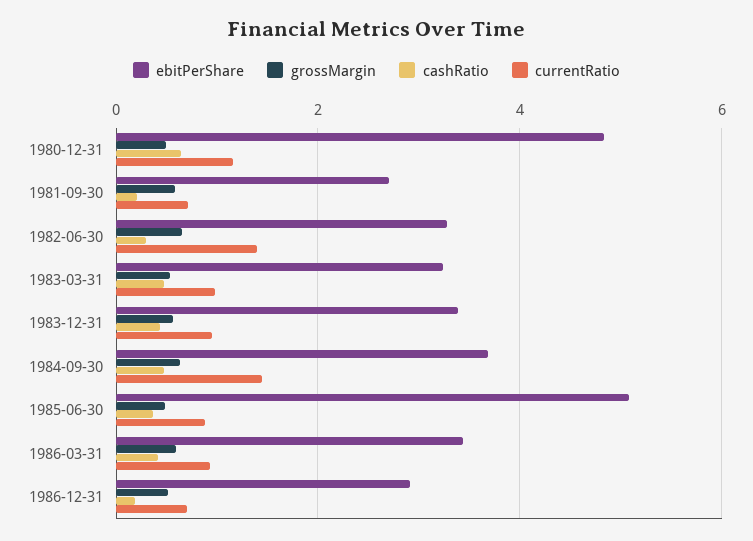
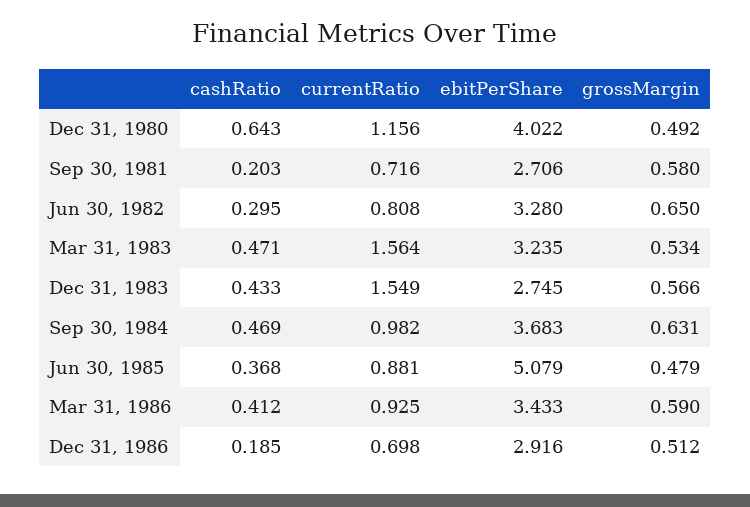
  {
    "ebitPerShare": {
-     "1980-12-31": 4.8,
+     "1980-12-31": 4.022,
      "1981-09-30": 2.706,
      "1982-06-30": 3.28,
      "1983-03-31": 3.235,
-     "1983-12-31": 3.4,
+     "1983-12-31": 2.745,
      "1984-09-30": 3.683,
      "1985-06-30": 5.079,
      "1986-03-31": 3.433,
      "1986-12-31": 2.916
    },
    "grossMargin": {
      "1980-12-31": 0.492,
      "1981-09-30": 0.58,
      "1982-06-30": 0.65,
      "1983-03-31": 0.534,
      "1983-12-31": 0.566,
      "1984-09-30": 0.631,
      "1985-06-30": 0.479,
      "1986-03-31": 0.59,
      "1986-12-31": 0.512
    },
    "cashRatio": {
      "1980-12-31": 0.643,
      "1981-09-30": 0.203,
      "1982-06-30": 0.295,
      "1983-03-31": 0.471,
      "1983-12-31": 0.433,
      "1984-09-30": 0.469,
      "1985-06-30": 0.368,
      "1986-03-31": 0.412,
      "1986-12-31": 0.185
    },
    "currentRatio": {
      "1980-12-31": 1.156,
      "1981-09-30": 0.716,
-     "1982-06-30": 1.4,
+     "1982-06-30": 0.808,
-     "1983-03-31": 1,
+     "1983-03-31": 1.564,
-     "1983-12-31": 1,
+     "1983-12-31": 1.549,
-     "1984-09-30": 1.4,
+     "1984-09-30": 0.982,
      "1985-06-30": 0.881,
      "1986-03-31": 0.925,
      "1986-12-31": 0.698
    }
  }

